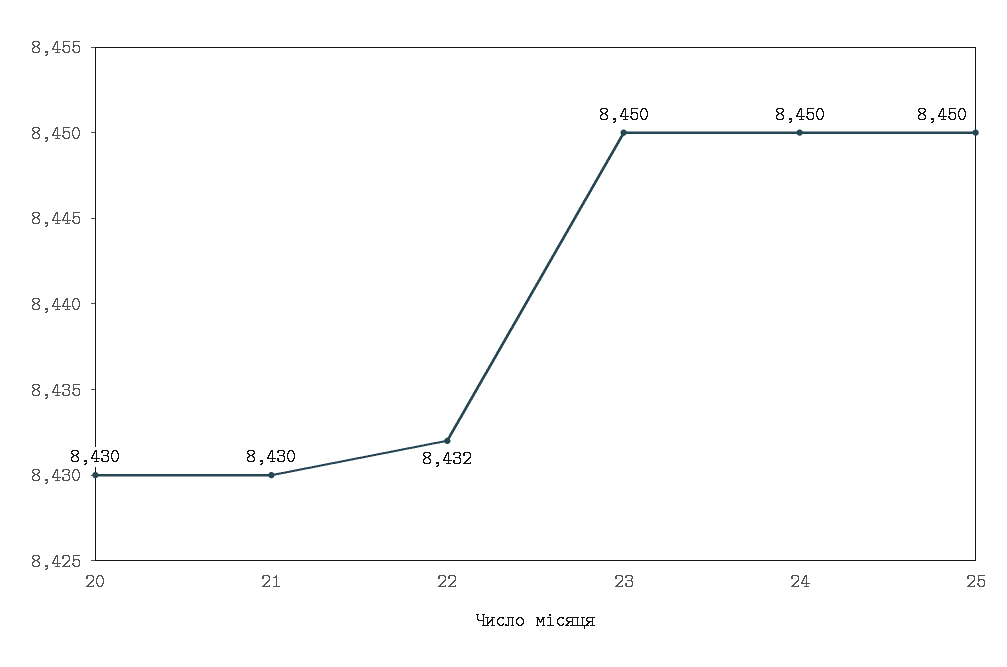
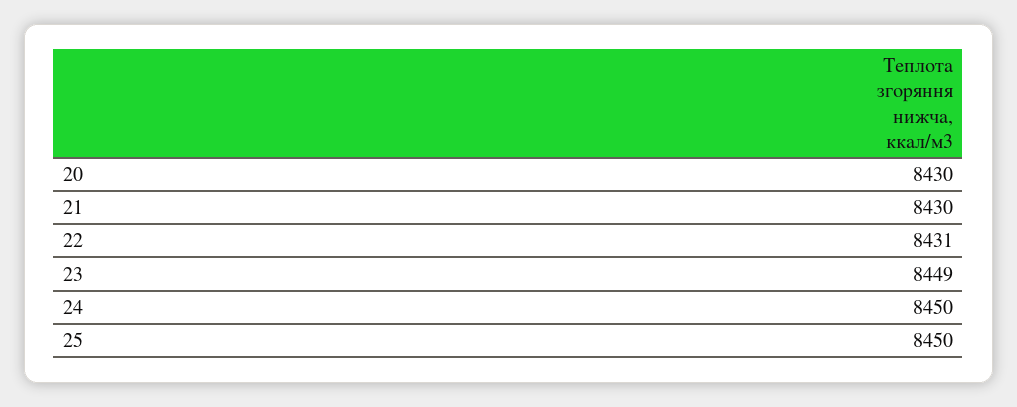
  {
    "20": 8430,
    "21": 8430,
-   "22": 8432,
+   "22": 8431,
-   "23": 8450,
+   "23": 8449,
    "24": 8450,
    "25": 8450
  }

